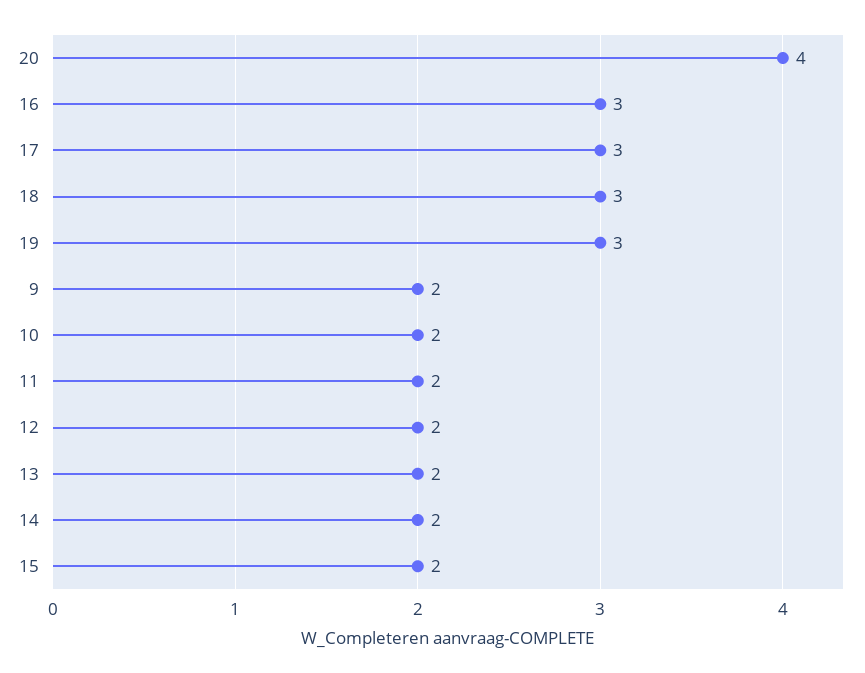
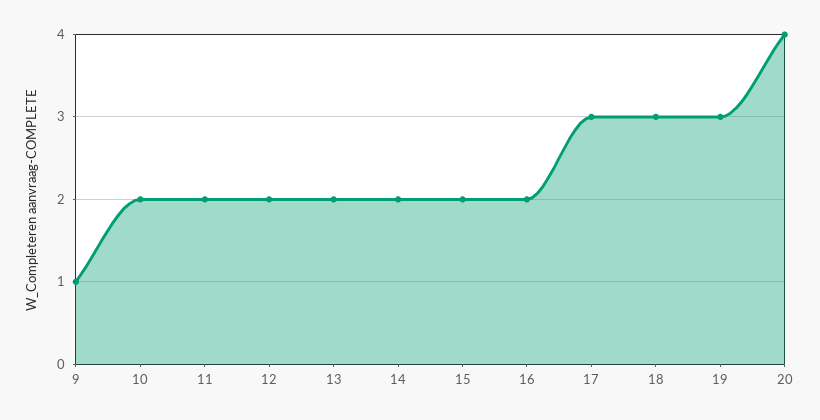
  {
    "20": 4,
-   "16": 3,
+   "16": 2,
    "17": 3,
    "18": 3,
    "19": 3,
-   "9": 2,
+   "9": 1,
    "10": 2,
    "11": 2,
    "12": 2,
    "13": 2,
    "14": 2,
    "15": 2
  }

